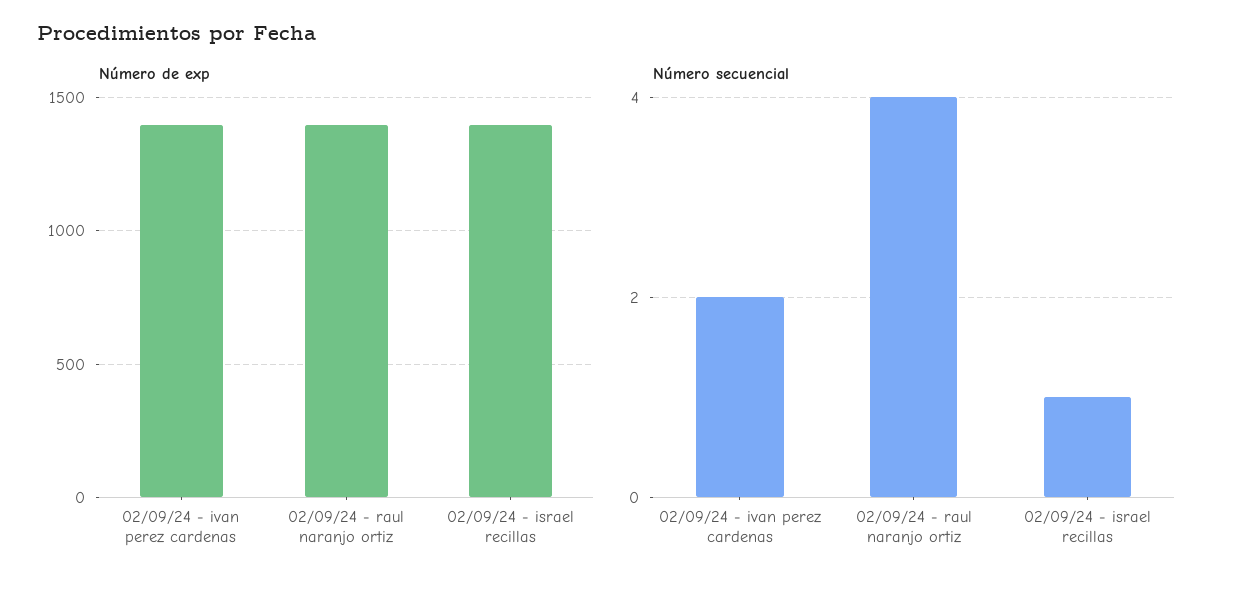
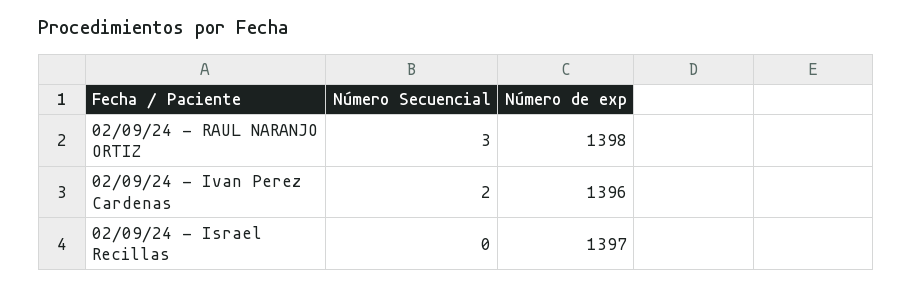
  {
    "Número de exp": {
      "02/09/24 - ivan perez cardenas": 1396,
      "02/09/24 - raul naranjo ortiz": 1398,
      "02/09/24 - israel recillas": 1397
    },
    "Número secuencial": {
      "02/09/24 - ivan perez cardenas": 2,
-     "02/09/24 - raul naranjo ortiz": 4,
+     "02/09/24 - raul naranjo ortiz": 3,
-     "02/09/24 - israel recillas": 1
+     "02/09/24 - israel recillas": 0
    }
  }

